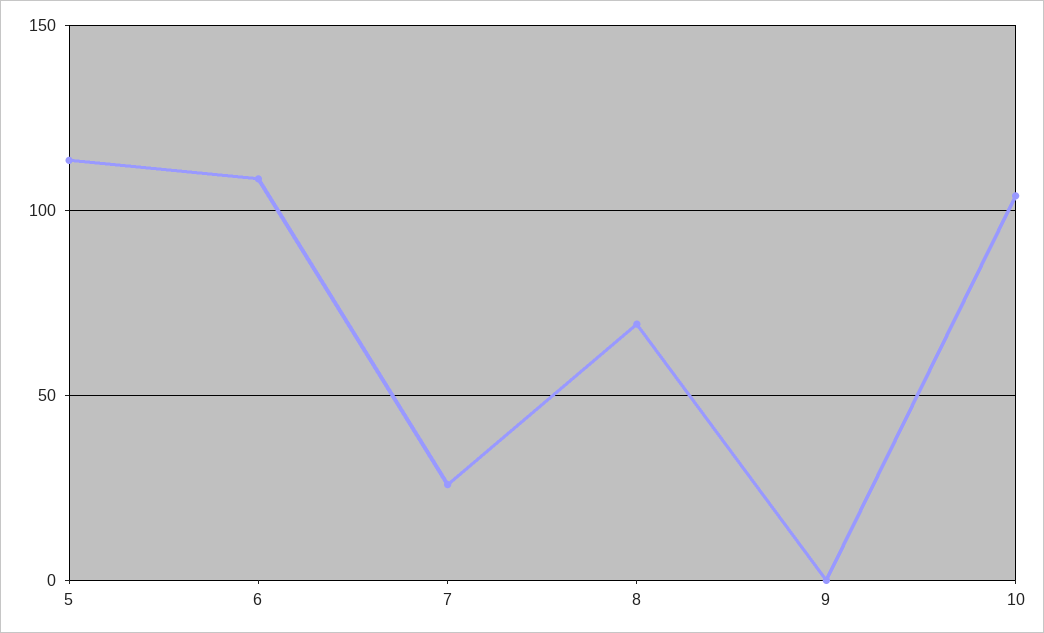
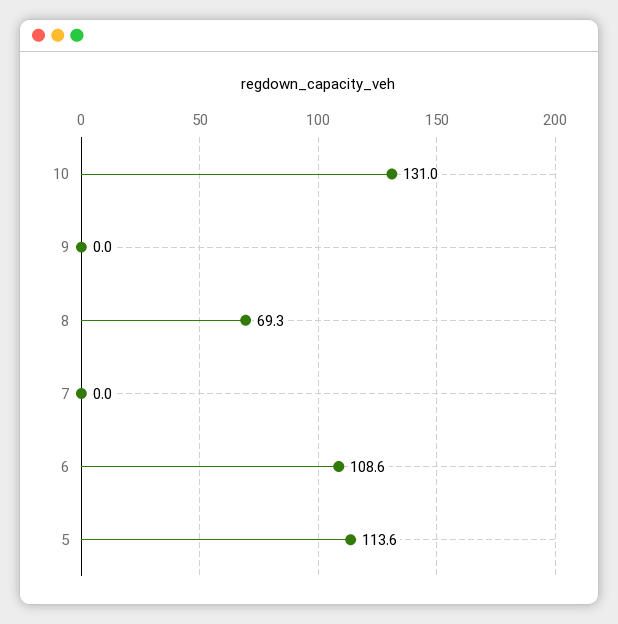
  {
    "5": 113.6,
    "6": 108.6,
-   "7": 25,
+   "7": 0,
    "8": 69.3,
    "9": 0,
-   "10": 105
+   "10": 131
  }

